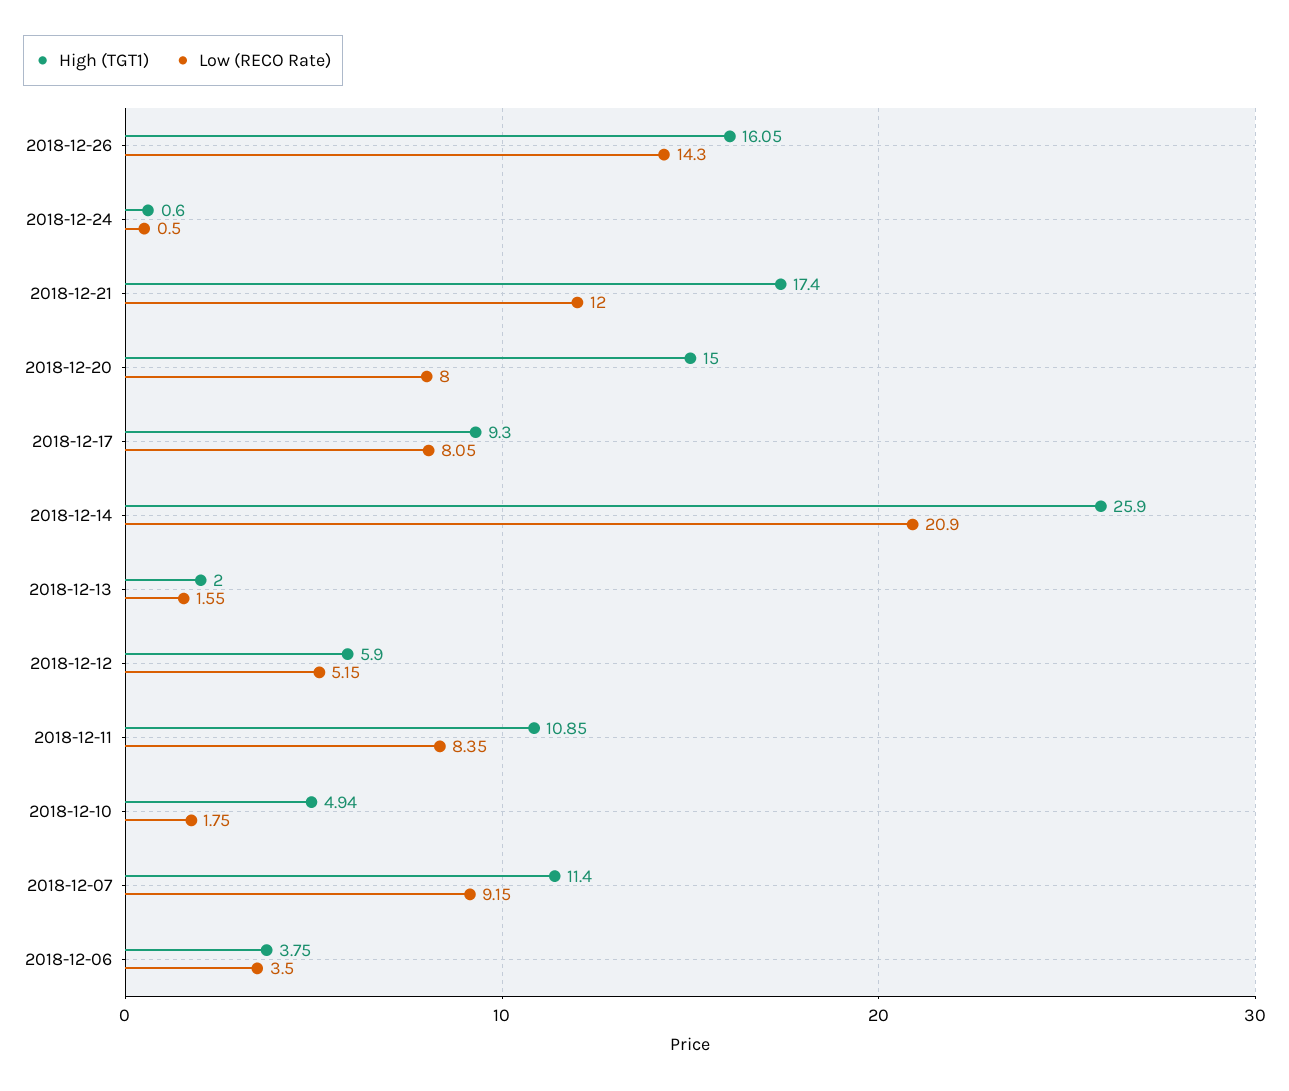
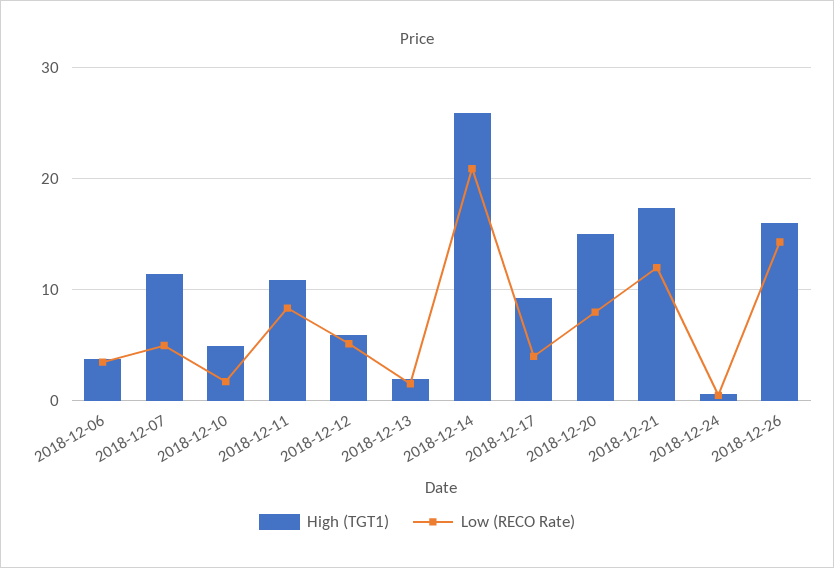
  {
    "High (TGT1)": {
      "2018-12-26": 16.05,
      "2018-12-24": 0.6,
      "2018-12-21": 17.4,
      "2018-12-20": 15,
      "2018-12-17": 9.3,
      "2018-12-14": 25.9,
      "2018-12-13": 2,
      "2018-12-12": 5.9,
      "2018-12-11": 10.85,
      "2018-12-10": 4.94,
      "2018-12-07": 11.4,
      "2018-12-06": 3.75
    },
    "Low (RECO Rate)": {
      "2018-12-26": 14.3,
      "2018-12-24": 0.5,
      "2018-12-21": 12,
      "2018-12-20": 8,
-     "2018-12-17": 8.05,
+     "2018-12-17": 4,
      "2018-12-14": 20.9,
      "2018-12-13": 1.55,
      "2018-12-12": 5.15,
      "2018-12-11": 8.35,
      "2018-12-10": 1.75,
-     "2018-12-07": 9.15,
+     "2018-12-07": 5,
      "2018-12-06": 3.5
    }
  }

